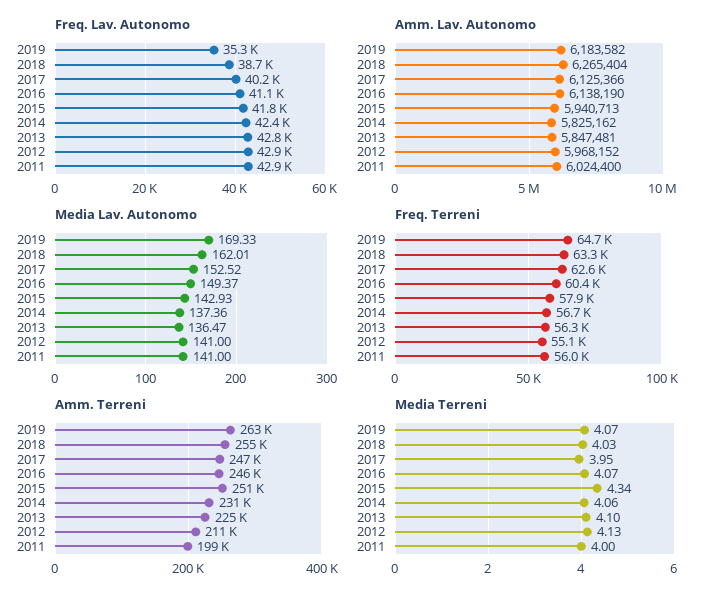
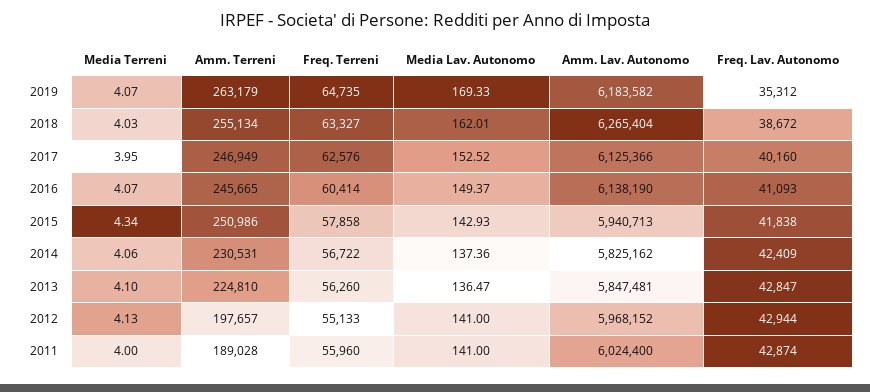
  {
    "Freq. Lav. Autonomo": {
      "2019": 35312,
      "2018": 38672,
      "2017": 40160,
      "2016": 41093,
      "2015": 41838,
      "2014": 42409,
      "2013": 42847,
      "2012": 42944,
      "2011": 42874
    },
    "Amm. Lav. Autonomo": {
      "2019": 6183582,
      "2018": 6265404,
      "2017": 6125366,
      "2016": 6138190,
      "2015": 5940713,
      "2014": 5825162,
      "2013": 5847481,
      "2012": 5968152,
      "2011": 6024400
    },
    "Media Lav. Autonomo": {
      "2019": 169.33,
      "2018": 162.01,
      "2017": 152.52,
      "2016": 149.37,
      "2015": 142.93,
      "2014": 137.36,
      "2013": 136.47,
      "2012": 141,
      "2011": 141
    },
    "Freq. Terreni": {
      "2019": 64735,
      "2018": 63327,
      "2017": 62576,
      "2016": 60414,
      "2015": 57858,
      "2014": 56722,
      "2013": 56260,
      "2012": 55133,
      "2011": 55960
    },
    "Amm. Terreni": {
      "2019": 263179,
      "2018": 255134,
      "2017": 246949,
      "2016": 245665,
      "2015": 250986,
      "2014": 230531,
      "2013": 224810,
-     "2012": 211000,
+     "2012": 197657,
-     "2011": 199000
+     "2011": 189028
    },
    "Media Terreni": {
      "2019": 4.07,
      "2018": 4.03,
      "2017": 3.95,
      "2016": 4.07,
      "2015": 4.34,
      "2014": 4.06,
      "2013": 4.1,
      "2012": 4.13,
      "2011": 4
    }
  }

